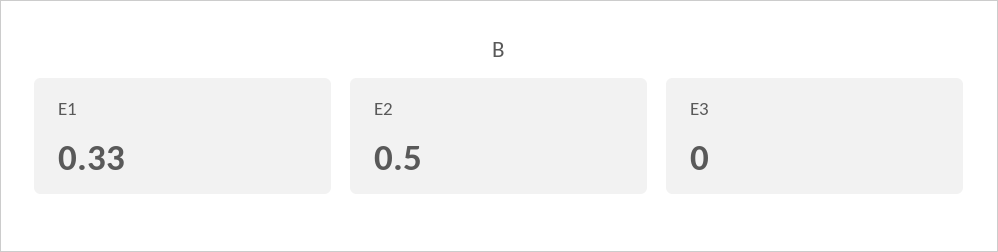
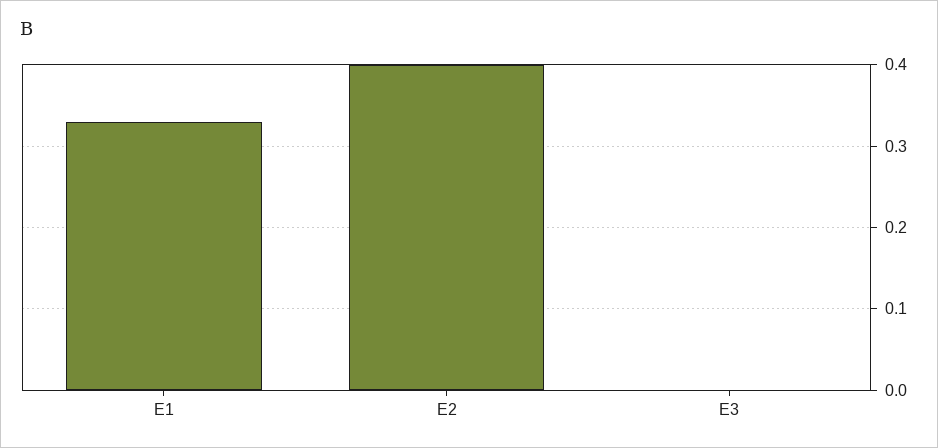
  {
    "E1": 0.33,
-   "E2": 0.5,
+   "E2": 0.4,
    "E3": 0
  }

